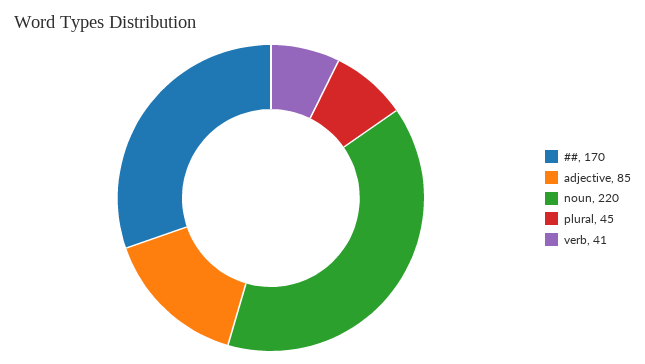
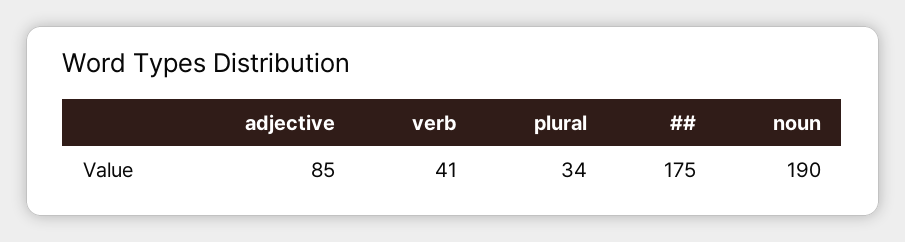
  {
-   "##": 170,
+   "##": 175,
    "adjective": 85,
-   "noun": 220,
+   "noun": 190,
-   "plural": 45,
+   "plural": 34,
    "verb": 41
  }

